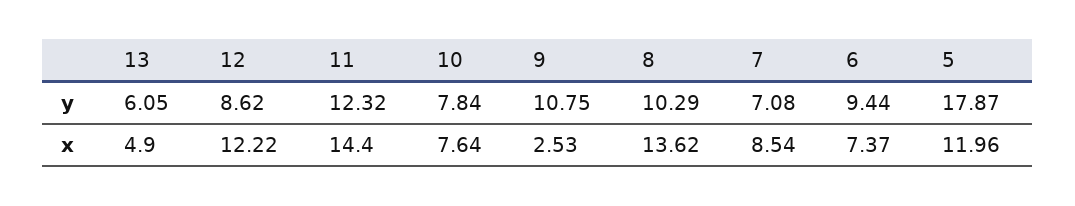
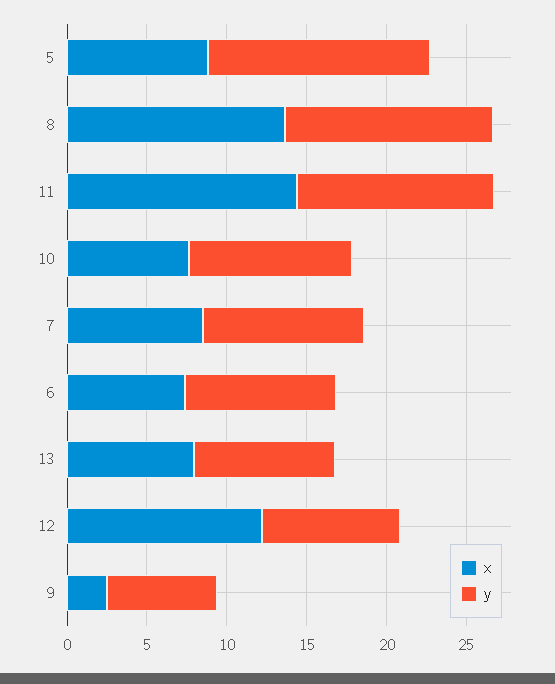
  {
    "y": {
-     "13": 6.05,
+     "13": 9,
      "12": 8.62,
      "11": 12.32,
-     "10": 7.84,
+     "10": 10,
-     "9": 10.75,
+     "9": 7,
-     "8": 10.29,
+     "8": 13,
-     "7": 7.08,
+     "7": 10,
      "6": 9.44,
-     "5": 17.87
+     "5": 14
    },
    "x": {
-     "13": 4.9,
+     "13": 8,
      "12": 12.22,
      "11": 14.4,
      "10": 7.64,
      "9": 2.53,
      "8": 13.62,
      "7": 8.54,
      "6": 7.37,
-     "5": 11.96
+     "5": 9
    }
  }

